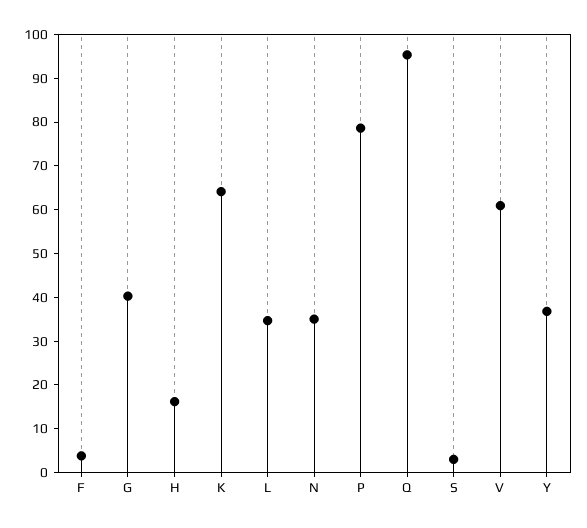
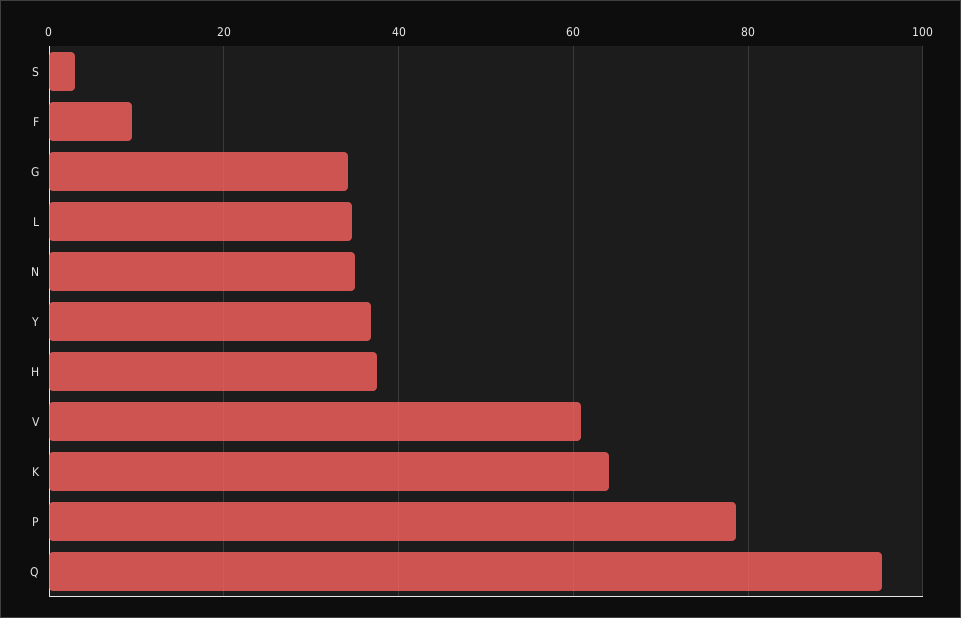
  {
-   "F": 4,
+   "F": 10,
-   "G": 40,
+   "G": 34,
-   "H": 16,
+   "H": 38,
    "K": 64,
    "L": 34,
    "N": 36,
    "P": 78,
    "Q": 96,
    "S": 4,
    "V": 60,
    "Y": 36
  }

